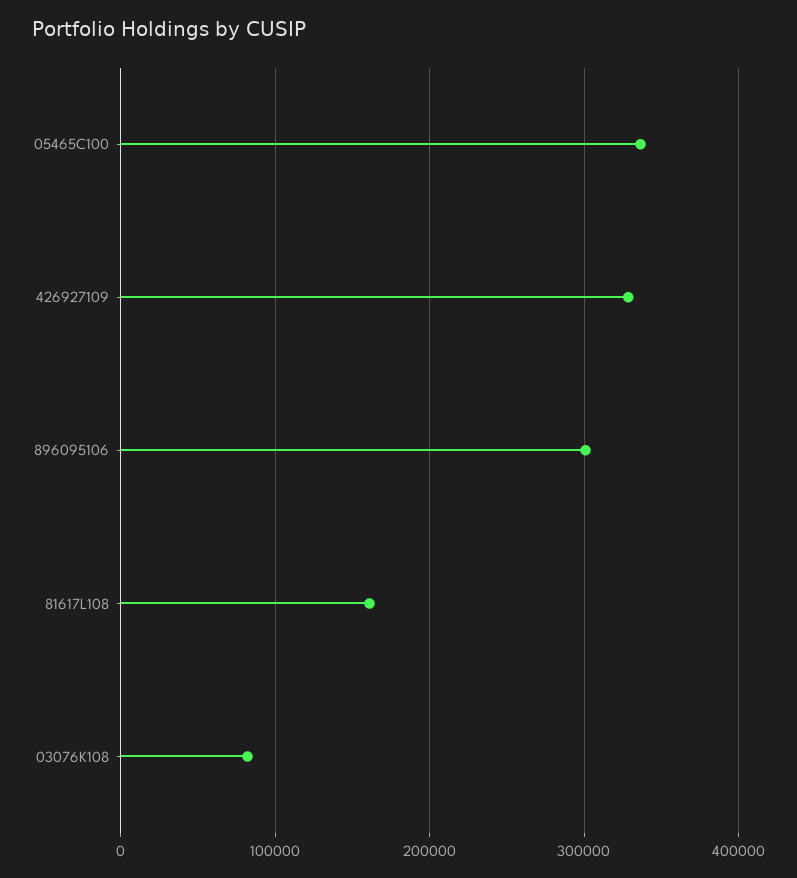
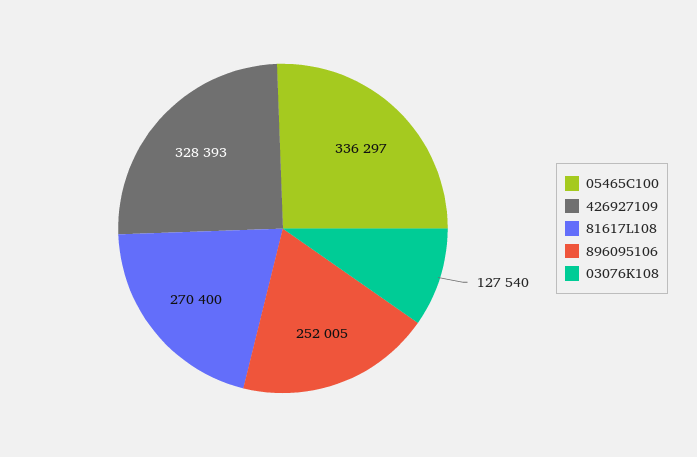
  {
    "05465C100": 336297,
    "426927109": 328393,
-   "896095106": 300000,
+   "896095106": 252005,
-   "81617L108": 160000,
+   "81617L108": 270400,
-   "03076K108": 80000
+   "03076K108": 127540
  }

